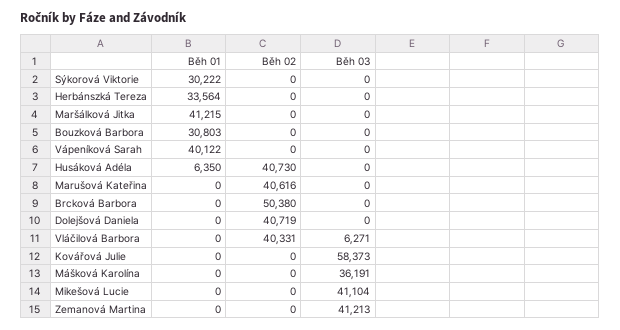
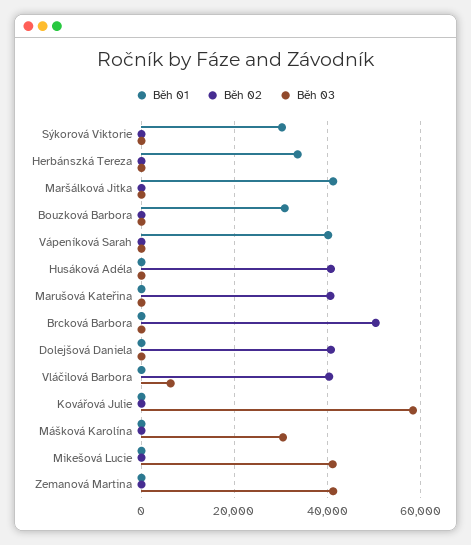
  {
    "Běh 01": {
      "Sýkorová Viktorie": 30222,
      "Herbánszká Tereza": 33564,
      "Maršálková Jitka": 41215,
      "Bouzková Barbora": 30803,
      "Vápeníková Sarah": 40122,
-     "Husáková Adéla": 6350,
+     "Husáková Adéla": 0,
      "Marušová Kateřina": 0,
      "Brcková Barbora": 0,
      "Dolejšová Daniela": 0,
      "Vláčilová Barbora": 0,
      "Kovářová Julie": 0,
      "Mášková Karolína": 0,
      "Mikešová Lucie": 0,
      "Zemanová Martina": 0
    },
    "Běh 02": {
      "Sýkorová Viktorie": 0,
      "Herbánszká Tereza": 0,
      "Maršálková Jitka": 0,
      "Bouzková Barbora": 0,
      "Vápeníková Sarah": 0,
      "Husáková Adéla": 40730,
      "Marušová Kateřina": 40616,
      "Brcková Barbora": 50380,
      "Dolejšová Daniela": 40719,
      "Vláčilová Barbora": 40331,
      "Kovářová Julie": 0,
      "Mášková Karolína": 0,
      "Mikešová Lucie": 0,
      "Zemanová Martina": 0
    },
    "Běh 03": {
      "Sýkorová Viktorie": 0,
      "Herbánszká Tereza": 0,
      "Maršálková Jitka": 0,
      "Bouzková Barbora": 0,
      "Vápeníková Sarah": 0,
      "Husáková Adéla": 0,
      "Marušová Kateřina": 0,
      "Brcková Barbora": 0,
      "Dolejšová Daniela": 0,
      "Vláčilová Barbora": 6271,
      "Kovářová Julie": 58373,
-     "Mášková Karolína": 36191,
+     "Mášková Karolína": 30000,
      "Mikešová Lucie": 41104,
      "Zemanová Martina": 41213
    }
  }

